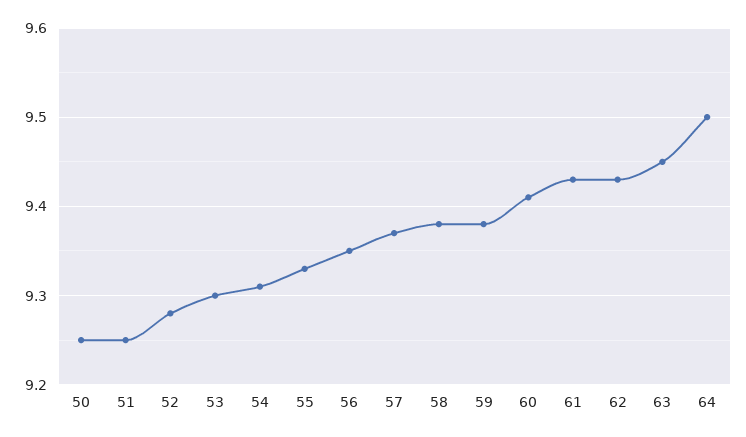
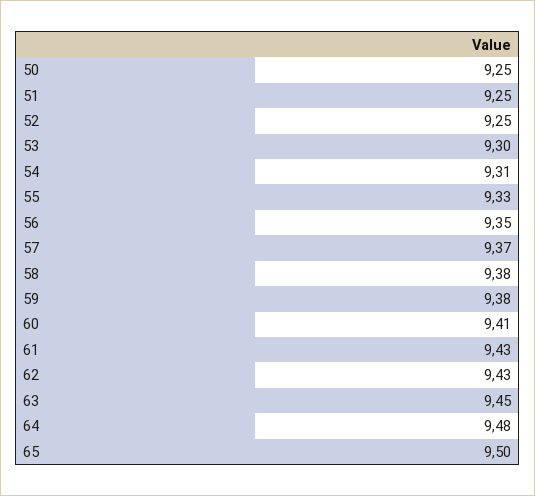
  {
    "50": 9.25,
    "51": 9.25,
-   "52": 9.28,
+   "52": 9.25,
    "53": 9.3,
    "54": 9.31,
    "55": 9.33,
    "56": 9.35,
    "57": 9.37,
    "58": 9.38,
    "59": 9.38,
    "60": 9.41,
    "61": 9.43,
    "62": 9.43,
    "63": 9.45,
-   "64": 9.5
+   "64": 9.48,
+   "65": 9.5
  }

